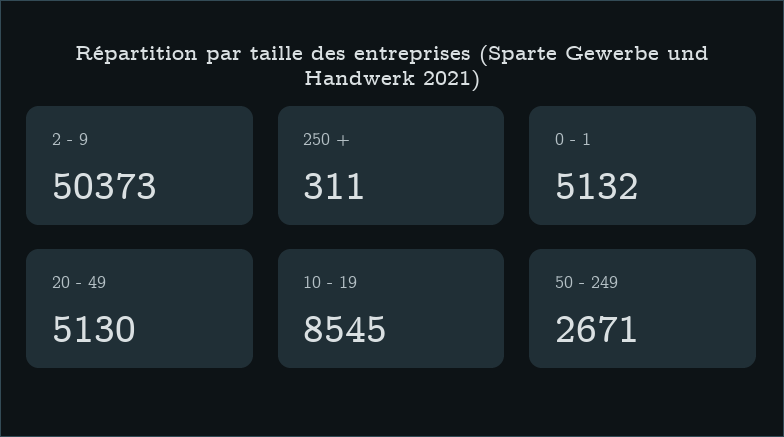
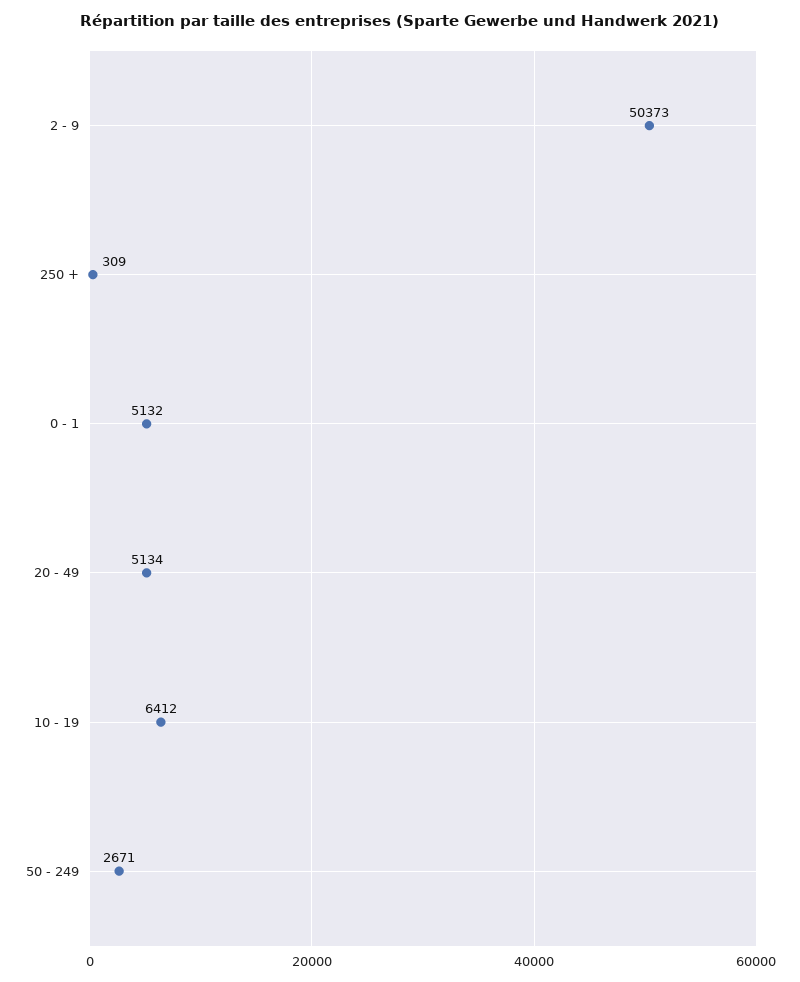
  {
    "2 - 9": 50373,
-   "250 +": 311,
+   "250 +": 309,
    "0 - 1": 5132,
-   "20 - 49": 5130,
+   "20 - 49": 5134,
-   "10 - 19": 8545,
+   "10 - 19": 6412,
    "50 - 249": 2671
  }

